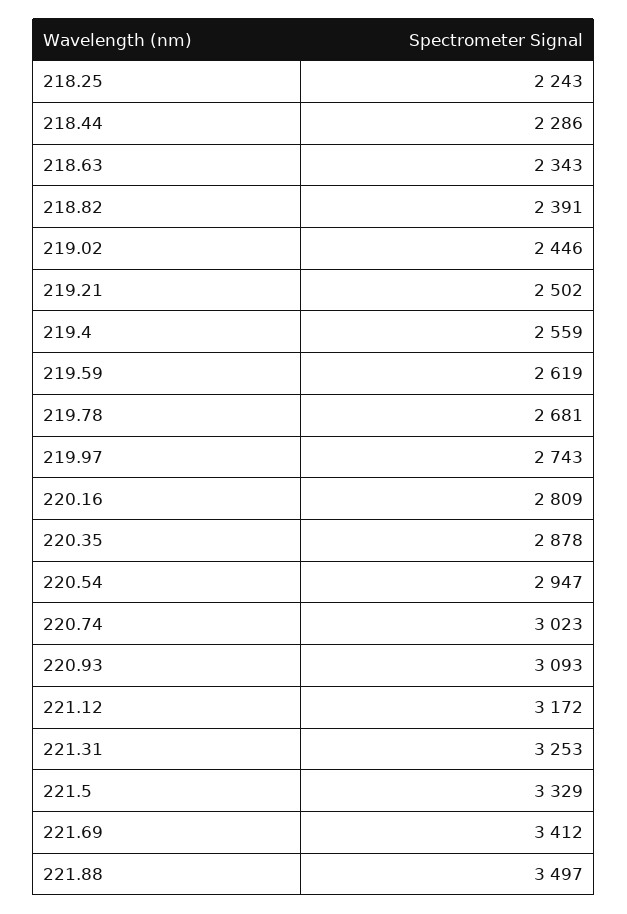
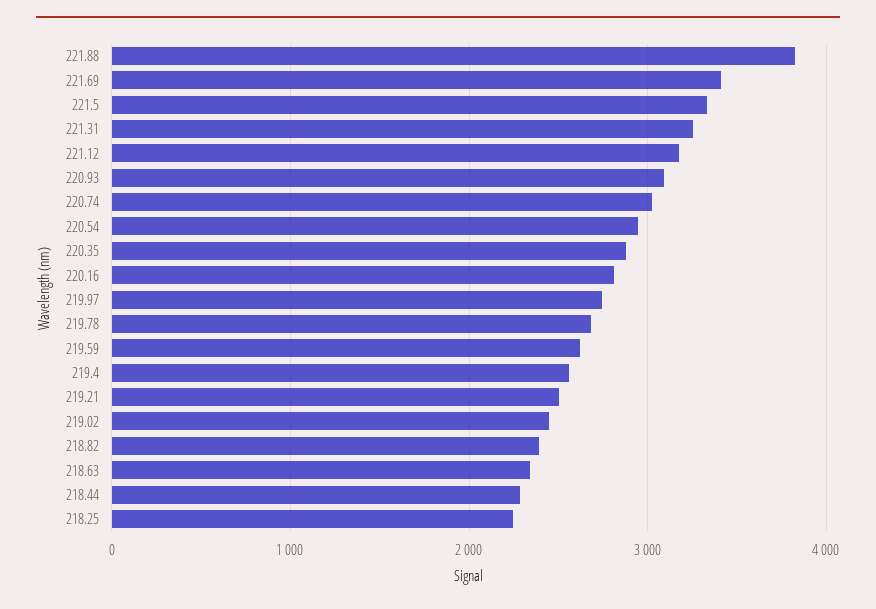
  {
    "218.25": 2243,
    "218.44": 2286,
    "218.63": 2343,
    "218.82": 2391,
    "219.02": 2446,
    "219.21": 2502,
    "219.4": 2559,
    "219.59": 2619,
    "219.78": 2681,
    "219.97": 2743,
    "220.16": 2809,
    "220.35": 2878,
    "220.54": 2947,
    "220.74": 3023,
    "220.93": 3093,
    "221.12": 3172,
    "221.31": 3253,
    "221.5": 3329,
    "221.69": 3412,
-   "221.88": 3497
+   "221.88": 3800
  }

